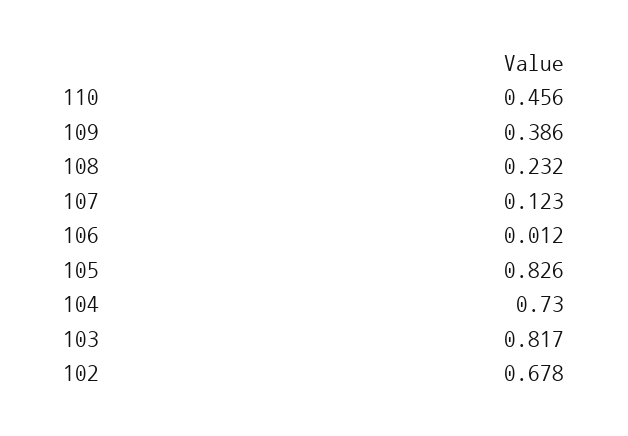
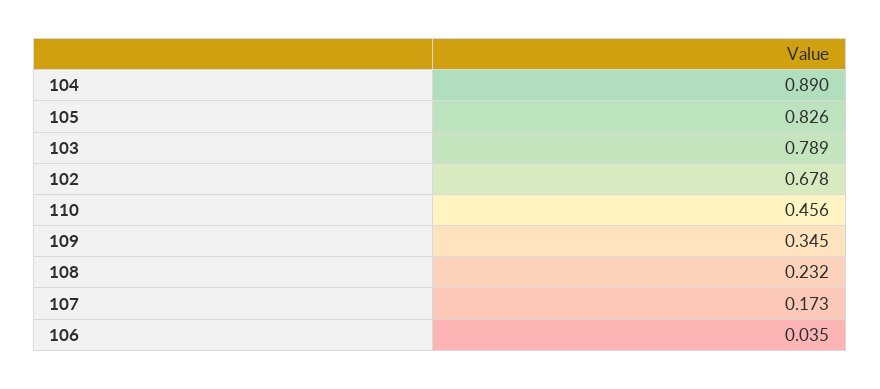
  {
    "110": 0.456,
-   "109": 0.386,
+   "109": 0.345,
    "108": 0.232,
-   "107": 0.123,
+   "107": 0.173,
-   "106": 0.012,
+   "106": 0.035,
    "105": 0.826,
-   "104": 0.73,
+   "104": 0.89,
-   "103": 0.817,
+   "103": 0.789,
    "102": 0.678
  }

